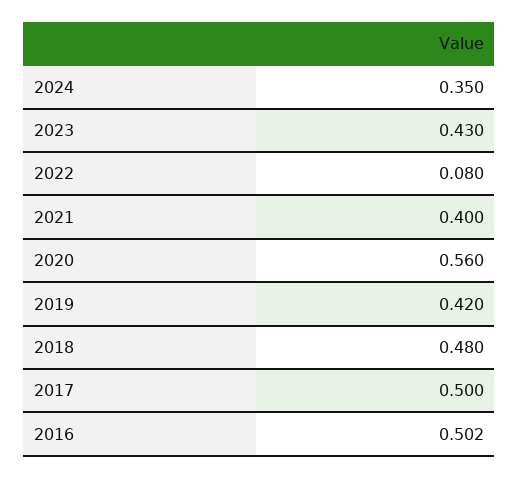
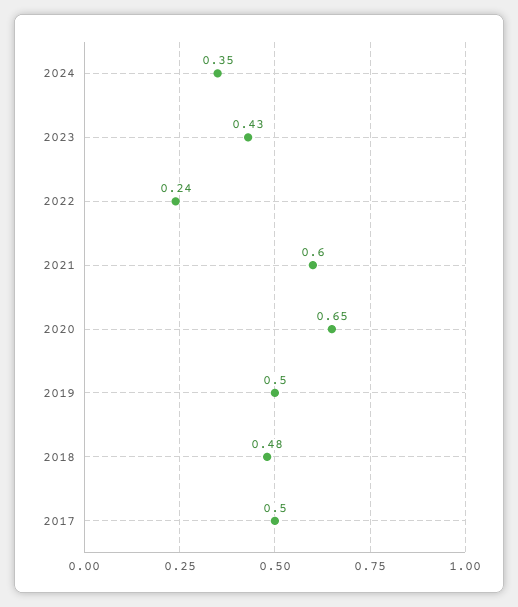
  {
    "2024": 0.35,
    "2023": 0.43,
-   "2022": 0.08,
+   "2022": 0.24,
-   "2021": 0.4,
+   "2021": 0.6,
-   "2020": 0.56,
+   "2020": 0.65,
-   "2019": 0.42,
+   "2019": 0.5,
    "2018": 0.48,
-   "2017": 0.5,
+   "2017": 0.5
-   "2016": 0.502
  }

